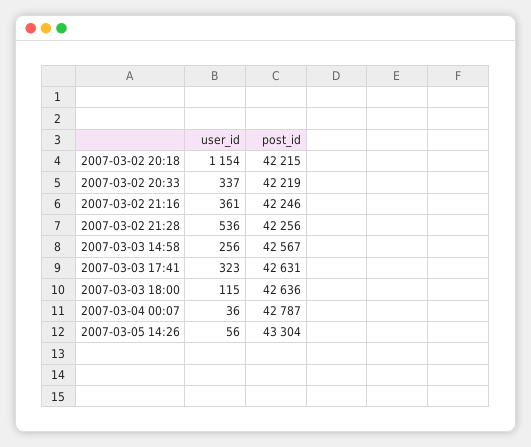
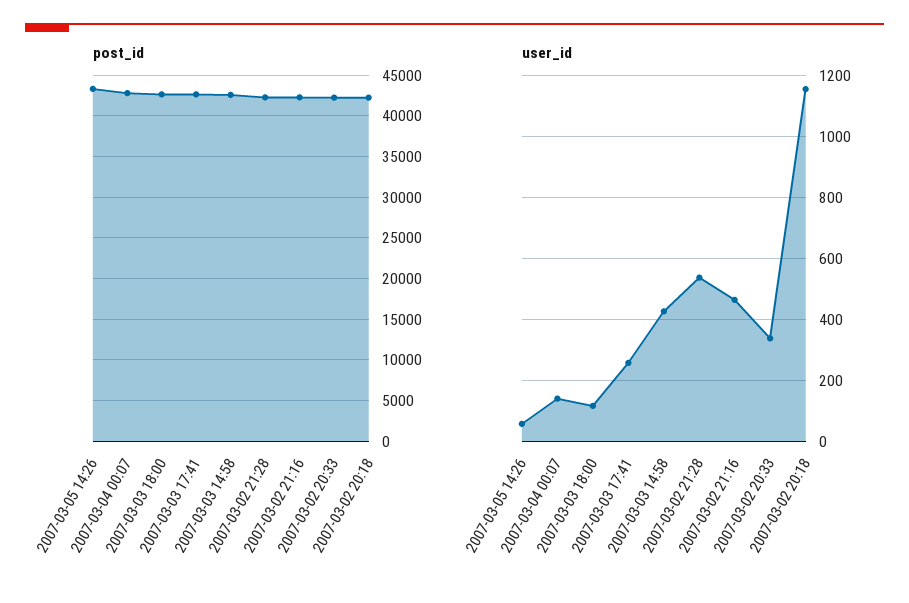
  {
    "user_id": {
      "2007-03-02 20:18": 1154,
      "2007-03-02 20:33": 337,
-     "2007-03-02 21:16": 361,
+     "2007-03-02 21:16": 460,
      "2007-03-02 21:28": 536,
-     "2007-03-03 14:58": 256,
+     "2007-03-03 14:58": 420,
-     "2007-03-03 17:41": 323,
+     "2007-03-03 17:41": 260,
      "2007-03-03 18:00": 115,
-     "2007-03-04 00:07": 36,
+     "2007-03-04 00:07": 140,
      "2007-03-05 14:26": 56
    },
    "post_id": {
      "2007-03-02 20:18": 42215,
      "2007-03-02 20:33": 42219,
      "2007-03-02 21:16": 42246,
      "2007-03-02 21:28": 42256,
      "2007-03-03 14:58": 42567,
      "2007-03-03 17:41": 42631,
      "2007-03-03 18:00": 42636,
      "2007-03-04 00:07": 42787,
      "2007-03-05 14:26": 43304
    }
  }

